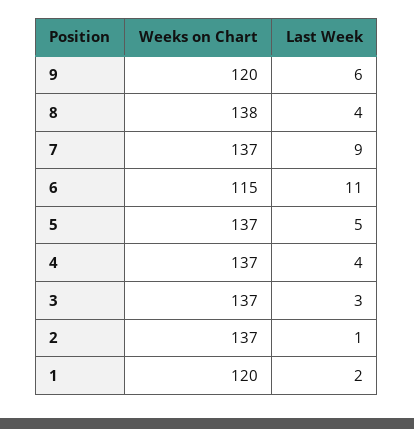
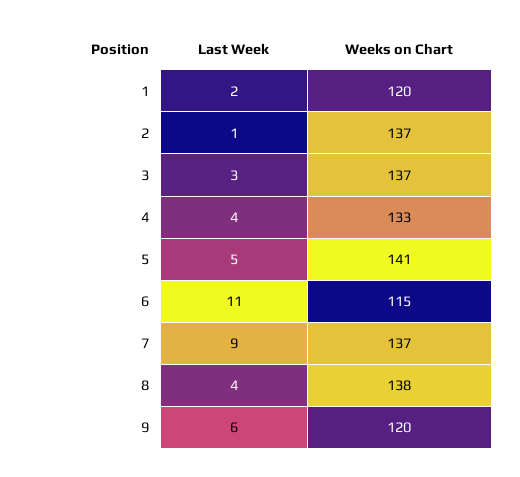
  {
    "Weeks on Chart": {
      "9": 120,
      "8": 138,
      "7": 137,
      "6": 115,
-     "5": 137,
+     "5": 141,
-     "4": 137,
+     "4": 133,
      "3": 137,
      "2": 137,
      "1": 120
    },
    "Last Week": {
      "9": 6,
      "8": 4,
      "7": 9,
      "6": 11,
      "5": 5,
      "4": 4,
      "3": 3,
      "2": 1,
      "1": 2
    }
  }

